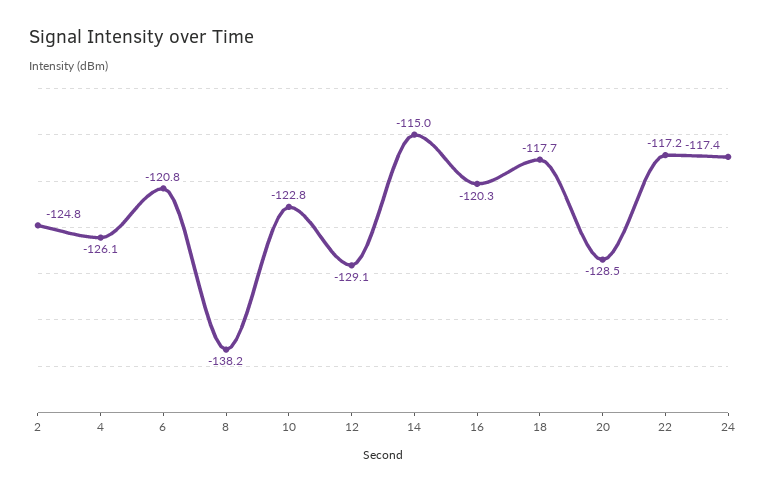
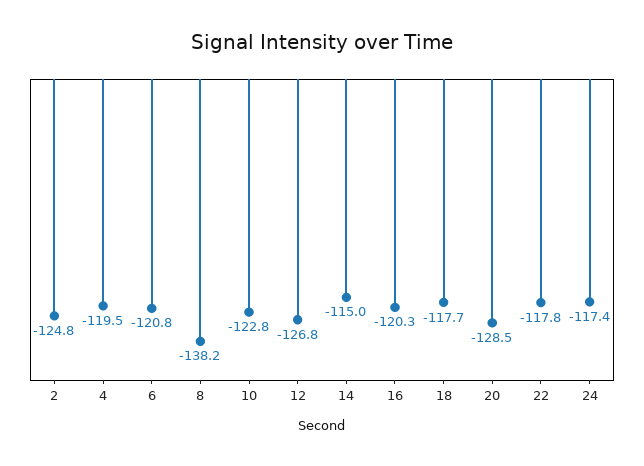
  {
    "2": -124.8,
-   "4": -126.1,
+   "4": -119.5,
    "6": -120.8,
    "8": -138.2,
    "10": -122.8,
-   "12": -129.1,
+   "12": -126.8,
    "14": -115,
    "16": -120.3,
    "18": -117.7,
    "20": -128.5,
-   "22": -117.2,
+   "22": -117.8,
    "24": -117.4
  }

